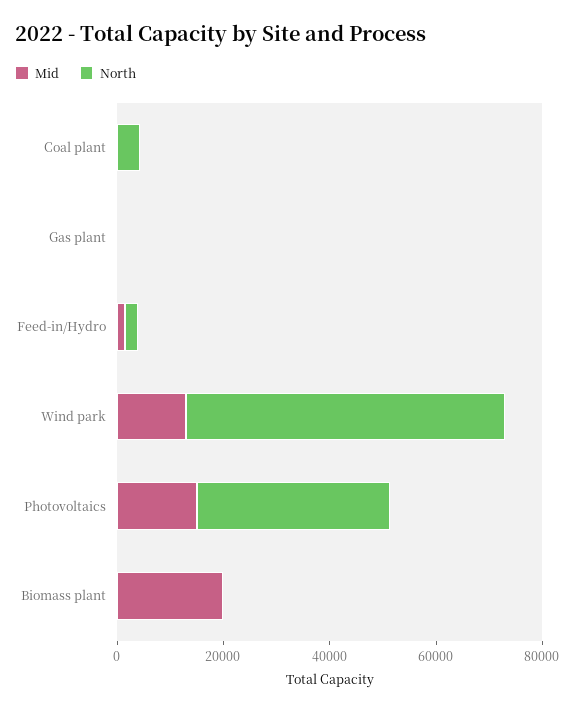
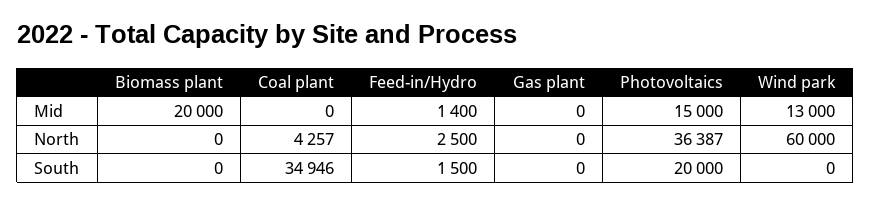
  {
    "Mid": {
      "Coal plant": 0,
      "Gas plant": 0,
      "Feed-in/Hydro": 1400,
      "Wind park": 13000,
      "Photovoltaics": 15000,
      "Biomass plant": 20000
    },
    "North": {
      "Coal plant": 4257,
      "Gas plant": 0,
      "Feed-in/Hydro": 2500,
      "Wind park": 60000,
      "Photovoltaics": 36387,
      "Biomass plant": 0
-   }
+   },
+   "South": {
+     "Biomass plant": 0,
+     "Coal plant": 34946,
+     "Feed-in/Hydro": 1500,
+     "Gas plant": 0,
+     "Photovoltaics": 20000,
+     "Wind park": 0
+   }
  }

